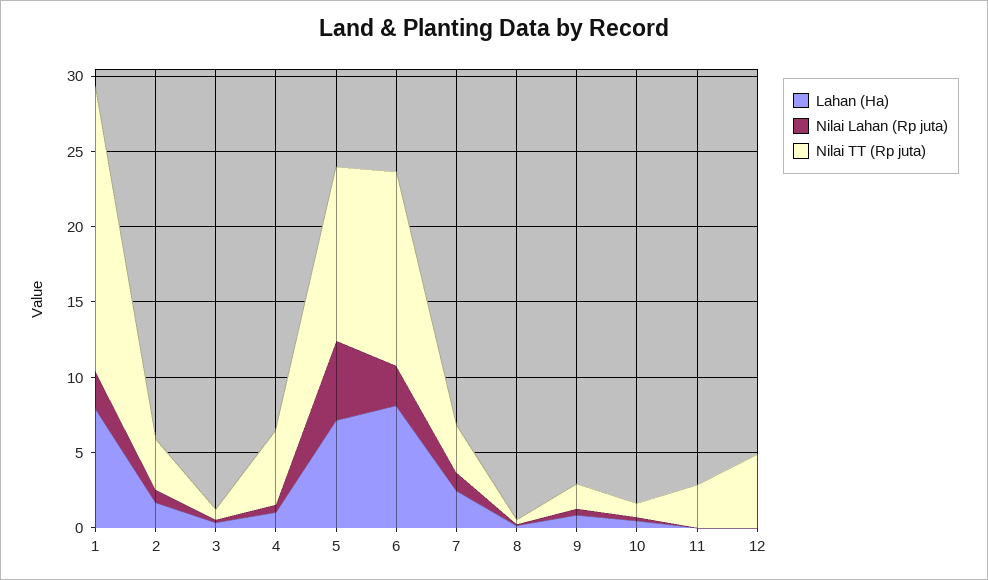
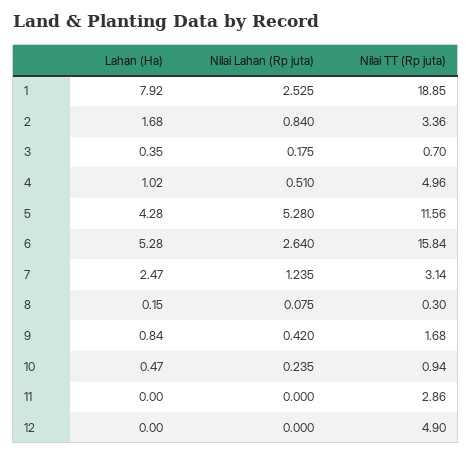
  {
    "Lahan (Ha)": {
      "1": 7.92,
      "2": 1.68,
      "3": 0.35,
      "4": 1.02,
-     "5": 7,
+     "5": 4.28,
-     "6": 8,
+     "6": 5.28,
      "7": 2.47,
      "8": 0.15,
      "9": 0.84,
      "10": 0.47,
      "11": 0,
      "12": 0
    },
    "Nilai Lahan (Rp juta)": {
      "1": 2.525,
      "2": 0.84,
      "3": 0.175,
      "4": 0.51,
      "5": 5.28,
      "6": 2.64,
      "7": 1.235,
      "8": 0.075,
      "9": 0.42,
      "10": 0.235,
      "11": 0,
      "12": 0
    },
    "Nilai TT (Rp juta)": {
      "1": 18.85,
      "2": 3.36,
      "3": 0.7,
      "4": 4.96,
      "5": 11.56,
-     "6": 13,
+     "6": 15.84,
      "7": 3.14,
      "8": 0.3,
      "9": 1.68,
      "10": 0.94,
      "11": 2.86,
      "12": 4.9
    }
  }

